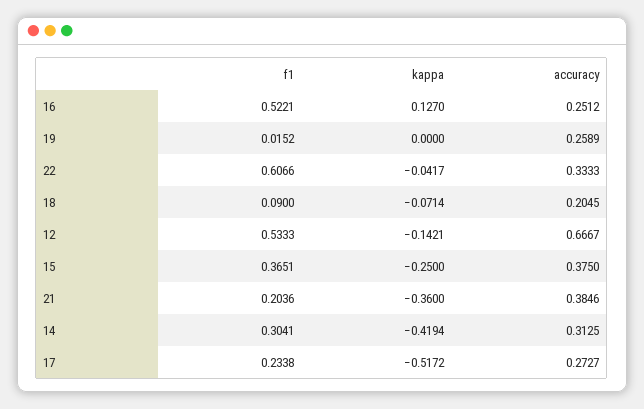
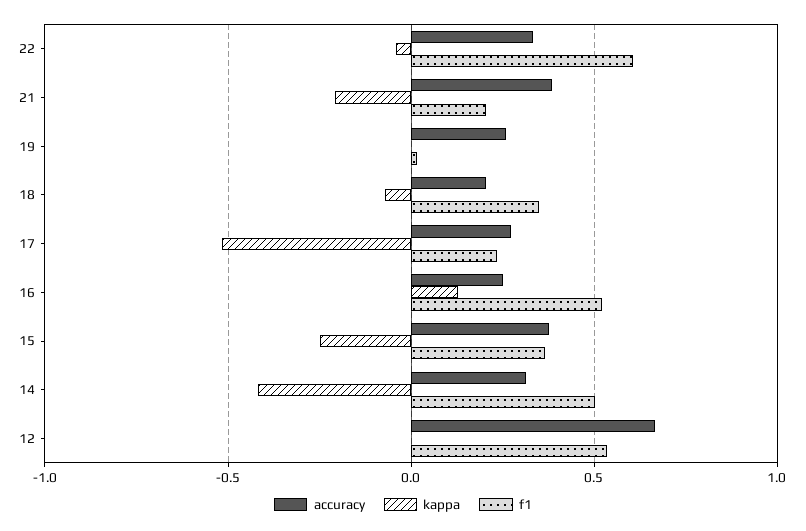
  {
    "f1": {
      "16": 0.5221,
      "19": 0.0152,
      "22": 0.6066,
-     "18": 0.09,
+     "18": 0.35,
      "12": 0.5333,
      "15": 0.3651,
      "21": 0.2036,
-     "14": 0.3041,
+     "14": 0.5,
      "17": 0.2338
    },
    "kappa": {
      "16": 0.127,
      "19": 0,
      "22": -0.0417,
      "18": -0.0714,
-     "12": -0.1421,
+     "12": 0,
      "15": -0.25,
-     "21": -0.36,
+     "21": -0.2,
      "14": -0.4194,
      "17": -0.5172
    },
    "accuracy": {
      "16": 0.2512,
      "19": 0.2589,
      "22": 0.3333,
      "18": 0.2045,
      "12": 0.6667,
      "15": 0.375,
      "21": 0.3846,
      "14": 0.3125,
      "17": 0.2727
    }
  }

